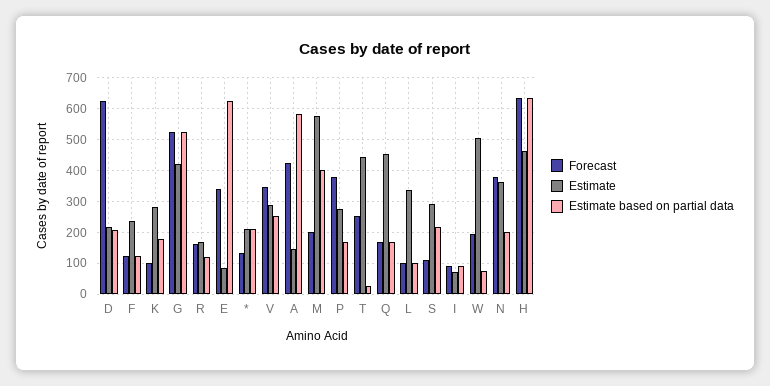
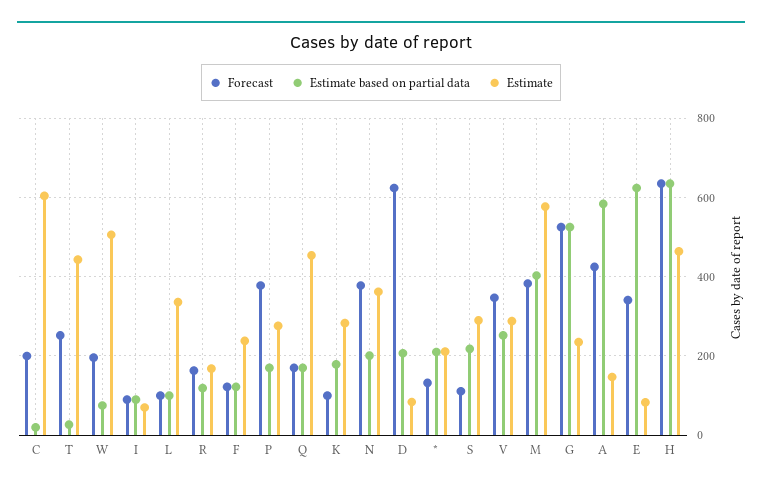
  {
    "Forecast": {
      "D": 620,
      "F": 120,
      "K": 100,
      "G": 520,
      "R": 160,
      "E": 340,
      "*": 140,
      "V": 340,
      "A": 420,
-     "M": 200,
+     "M": 380,
      "P": 380,
      "T": 260,
      "Q": 180,
      "L": 100,
      "S": 120,
      "I": 100,
      "W": 200,
      "N": 380,
-     "H": 640
+     "H": 640,
+     "C": 200
    },
    "Estimate": {
-     "D": 220,
+     "D": 80,
      "F": 240,
      "K": 280,
-     "G": 420,
+     "G": 240,
      "R": 160,
      "E": 80,
      "*": 220,
      "V": 280,
      "A": 140,
      "M": 580,
      "P": 280,
      "T": 440,
      "Q": 460,
      "L": 340,
      "S": 300,
      "I": 80,
      "W": 500,
      "N": 360,
-     "H": 460
+     "H": 460,
+     "C": 600
    },
    "Estimate based on partial data": {
      "D": 200,
      "F": 120,
      "K": 180,
      "G": 520,
      "R": 120,
      "E": 620,
      "*": 220,
      "V": 260,
      "A": 580,
      "M": 400,
      "P": 180,
      "T": 20,
      "Q": 180,
      "L": 100,
      "S": 220,
      "I": 100,
      "W": 80,
      "N": 200,
-     "H": 640
+     "H": 640,
+     "C": 20
    }
  }

